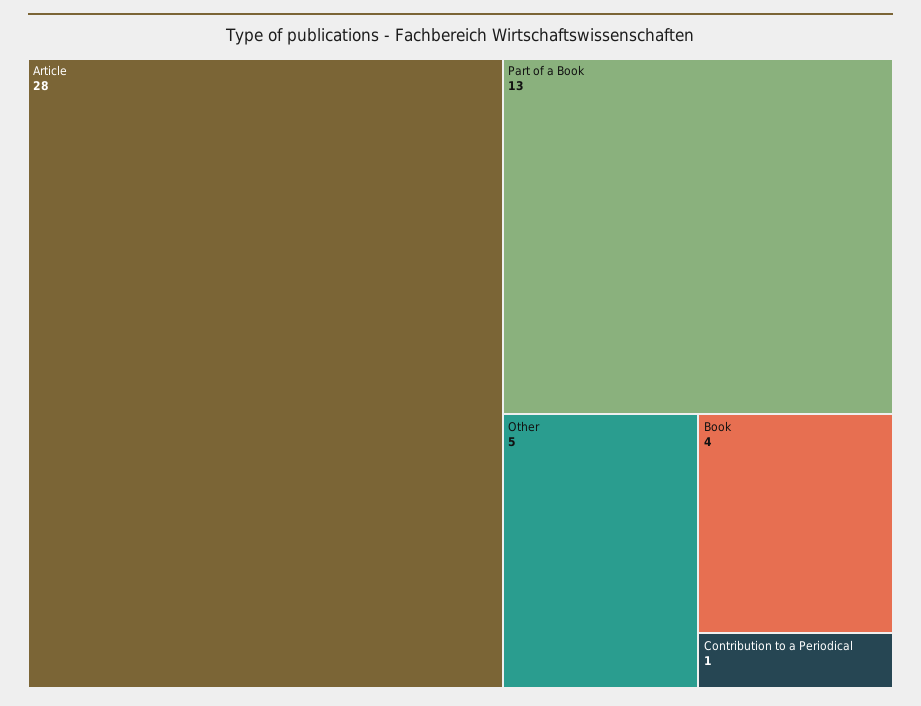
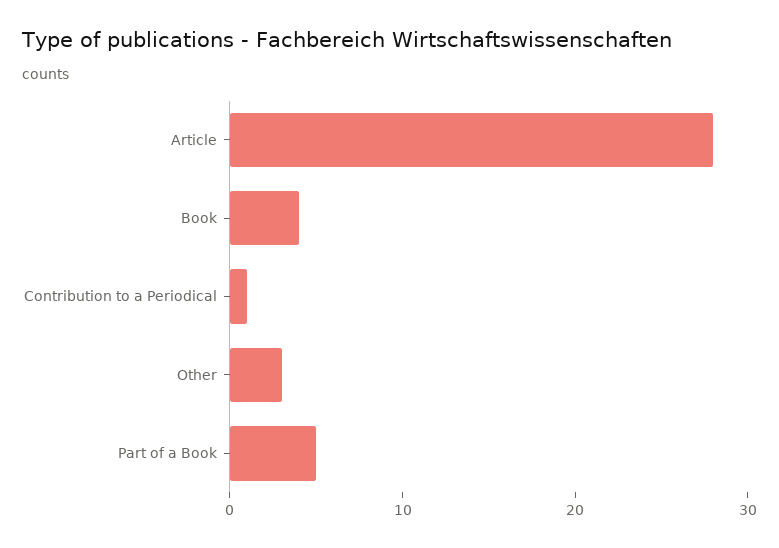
  {
    "Article": 28,
-   "Part of a Book": 13,
+   "Part of a Book": 5,
-   "Other": 5,
+   "Other": 3,
    "Book": 4,
    "Contribution to a Periodical": 1
  }

